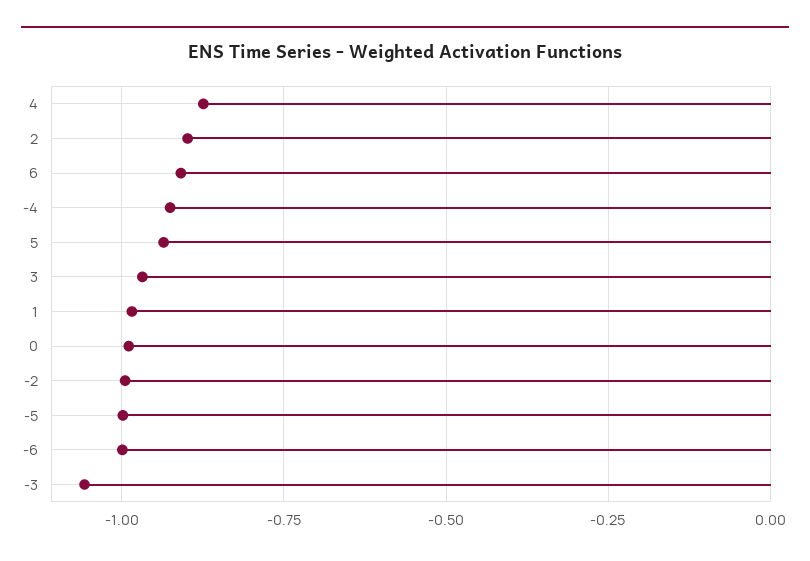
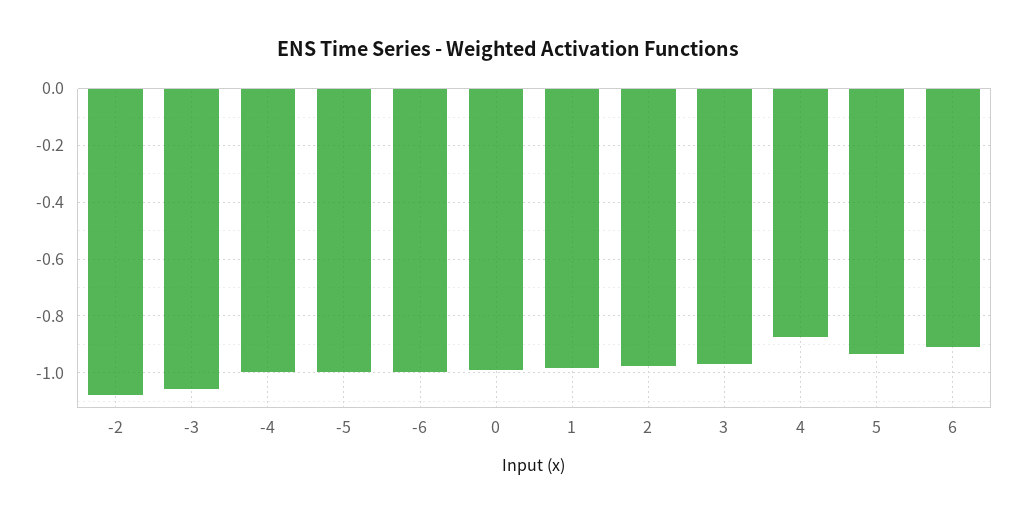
  {
    "4": -0.875,
-   "2": -0.9,
+   "2": -0.975,
    "6": -0.9,
-   "-4": -0.925,
+   "-4": -1,
    "5": -0.925,
    "3": -0.975,
    "1": -0.975,
    "0": -1,
-   "-2": -1,
+   "-2": -1.075,
    "-5": -1,
    "-6": -1,
    "-3": -1.05
  }

